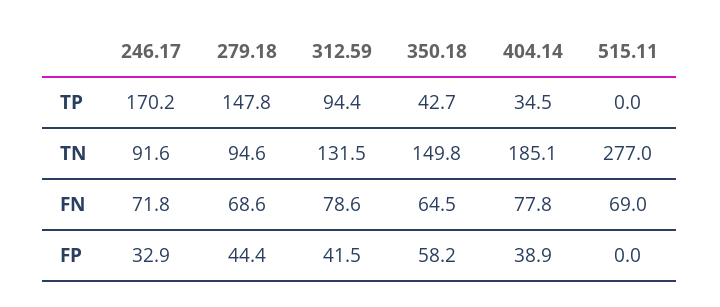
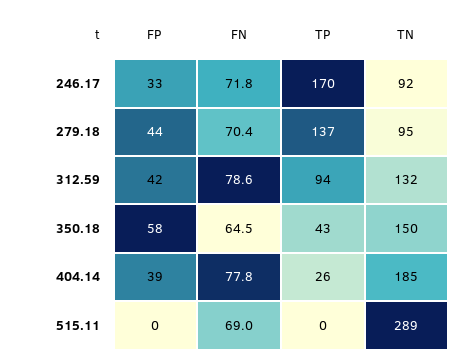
  {
    "246.17": {
      "TP": 170.2,
      "TN": 91.6,
      "FN": 71.8,
      "FP": 32.9
    },
    "279.18": {
-     "TP": 147.8,
+     "TP": 137,
      "TN": 94.6,
-     "FN": 68.6,
+     "FN": 70.4,
      "FP": 44.4
    },
    "312.59": {
      "TP": 94.4,
      "TN": 131.5,
      "FN": 78.6,
      "FP": 41.5
    },
    "350.18": {
      "TP": 42.7,
      "TN": 149.8,
      "FN": 64.5,
      "FP": 58.2
    },
    "404.14": {
-     "TP": 34.5,
+     "TP": 26,
      "TN": 185.1,
      "FN": 77.8,
      "FP": 38.9
    },
    "515.11": {
      "TP": 0,
-     "TN": 277,
+     "TN": 289,
      "FN": 69,
      "FP": 0
    }
  }

